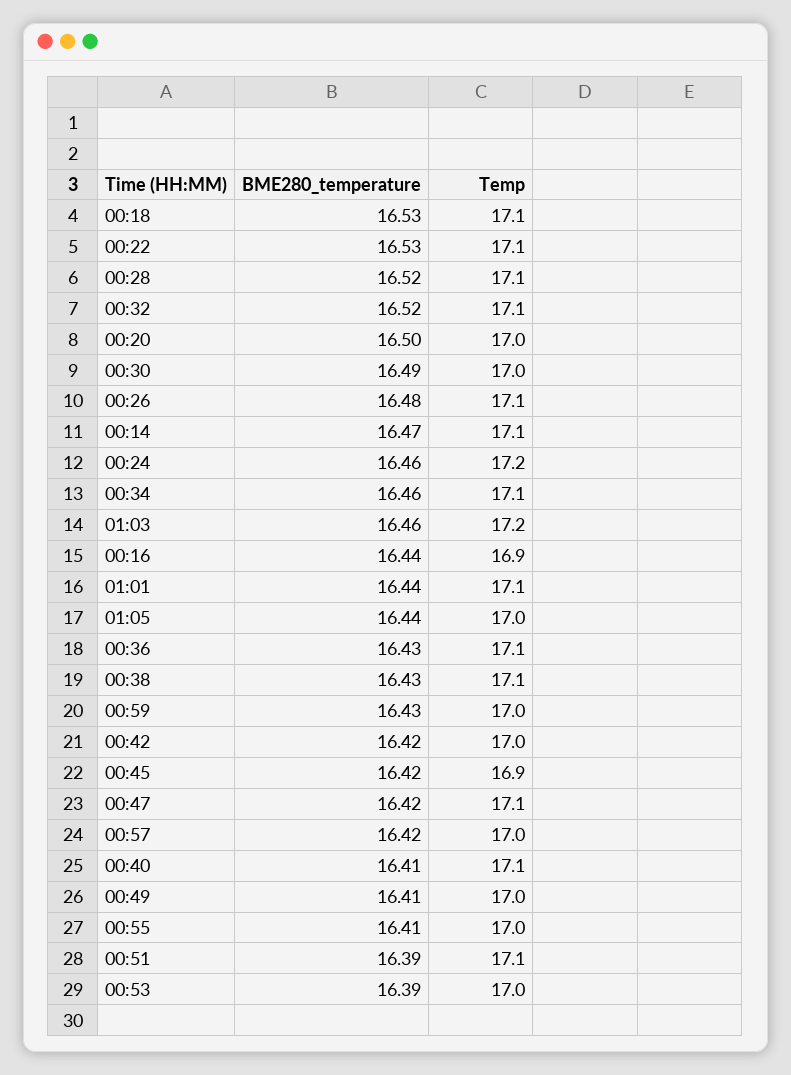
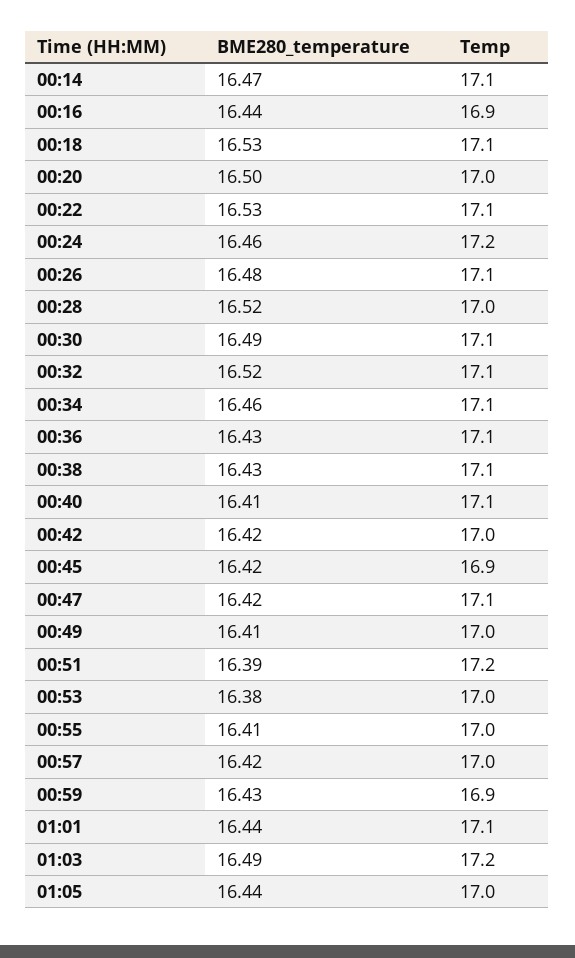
  {
    "BME280_temperature": {
      "00:18": 16.53,
      "00:22": 16.53,
      "00:28": 16.52,
      "00:32": 16.52,
      "00:20": 16.5,
      "00:30": 16.49,
      "00:26": 16.48,
      "00:14": 16.47,
      "00:24": 16.46,
      "00:34": 16.46,
-     "01:03": 16.46,
+     "01:03": 16.49,
      "00:16": 16.44,
      "01:01": 16.44,
      "01:05": 16.44,
      "00:36": 16.43,
      "00:38": 16.43,
      "00:59": 16.43,
      "00:42": 16.42,
      "00:45": 16.42,
      "00:47": 16.42,
      "00:57": 16.42,
      "00:40": 16.41,
      "00:49": 16.41,
      "00:55": 16.41,
      "00:51": 16.39,
-     "00:53": 16.39
+     "00:53": 16.38
    },
    "Temp": {
      "00:18": 17.1,
      "00:22": 17.1,
-     "00:28": 17.1,
+     "00:28": 17,
      "00:32": 17.1,
      "00:20": 17,
-     "00:30": 17,
+     "00:30": 17.1,
      "00:26": 17.1,
      "00:14": 17.1,
      "00:24": 17.2,
      "00:34": 17.1,
      "01:03": 17.2,
      "00:16": 16.9,
      "01:01": 17.1,
      "01:05": 17,
      "00:36": 17.1,
      "00:38": 17.1,
-     "00:59": 17,
+     "00:59": 16.9,
      "00:42": 17,
      "00:45": 16.9,
      "00:47": 17.1,
      "00:57": 17,
      "00:40": 17.1,
      "00:49": 17,
      "00:55": 17,
-     "00:51": 17.1,
+     "00:51": 17.2,
      "00:53": 17
    }
  }

